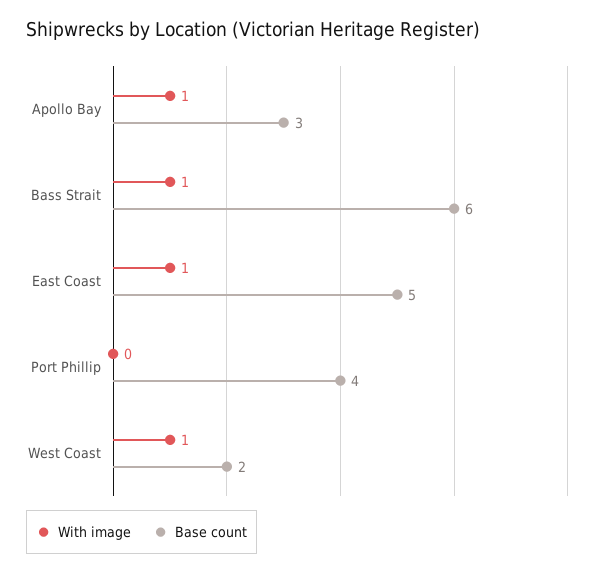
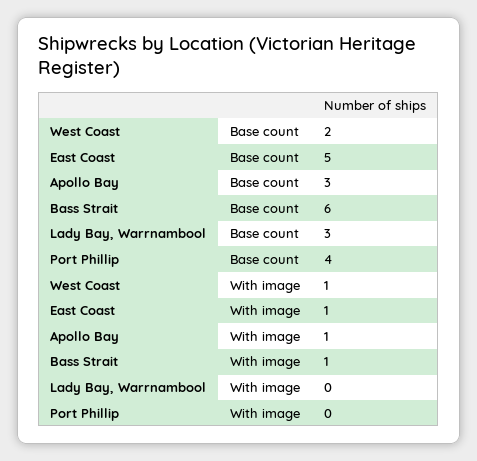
  {
    "With image": {
      "Apollo Bay": 1,
      "Bass Strait": 1,
      "East Coast": 1,
      "Port Phillip": 0,
-     "West Coast": 1
+     "West Coast": 1,
+     "Lady Bay, Warrnambool": 0
    },
    "Base count": {
      "Apollo Bay": 3,
      "Bass Strait": 6,
      "East Coast": 5,
      "Port Phillip": 4,
-     "West Coast": 2
+     "West Coast": 2,
+     "Lady Bay, Warrnambool": 3
    }
  }

